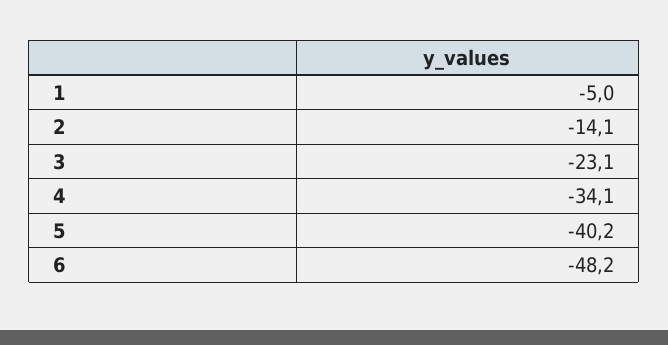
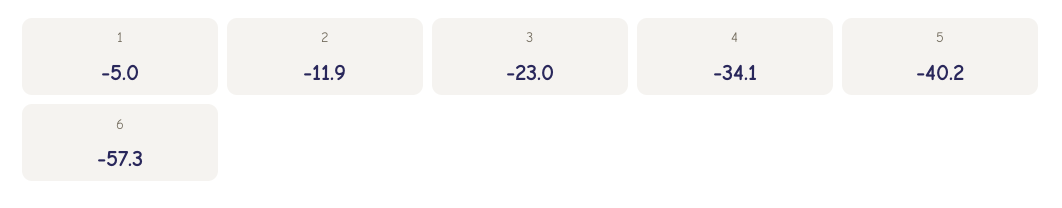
  {
    "1": -5,
-   "2": -14.1,
+   "2": -11.9,
-   "3": -23.1,
+   "3": -23,
    "4": -34.1,
    "5": -40.2,
-   "6": -48.2
+   "6": -57.3
  }

